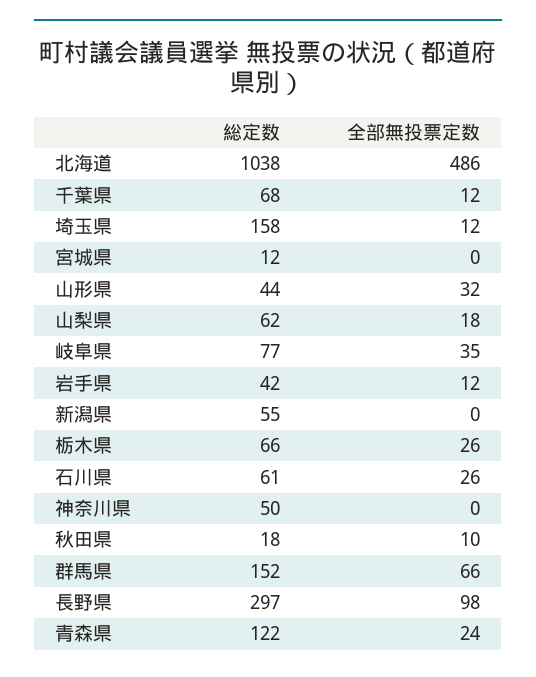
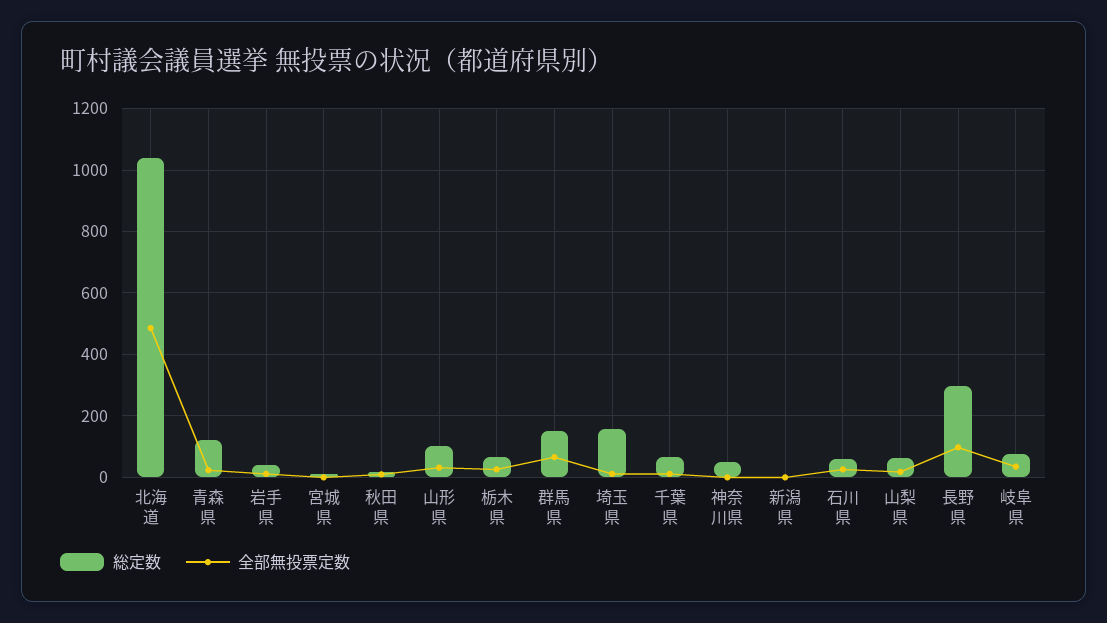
  {
    "総定数": {
      "北海道": 1038,
      "千葉県": 68,
      "埼玉県": 158,
      "宮城県": 12,
-     "山形県": 44,
+     "山形県": 100,
      "山梨県": 62,
      "岐阜県": 77,
      "岩手県": 42,
-     "新潟県": 55,
+     "新潟県": 0,
      "栃木県": 66,
      "石川県": 61,
      "神奈川県": 50,
      "秋田県": 18,
      "群馬県": 152,
      "長野県": 297,
      "青森県": 122
    },
    "全部無投票定数": {
      "北海道": 486,
      "千葉県": 12,
      "埼玉県": 12,
      "宮城県": 0,
      "山形県": 32,
      "山梨県": 18,
      "岐阜県": 35,
      "岩手県": 12,
      "新潟県": 0,
      "栃木県": 26,
      "石川県": 26,
      "神奈川県": 0,
      "秋田県": 10,
      "群馬県": 66,
      "長野県": 98,
      "青森県": 24
    }
  }

